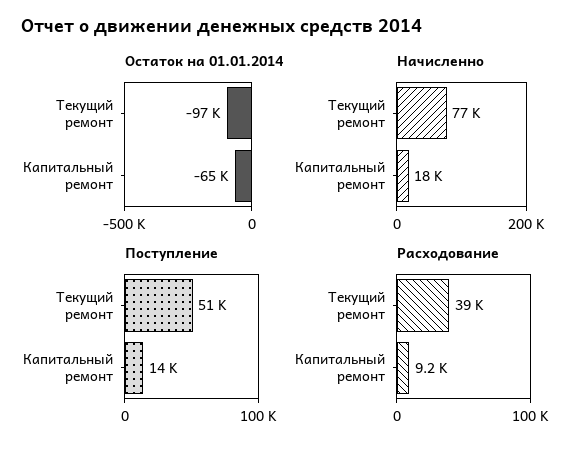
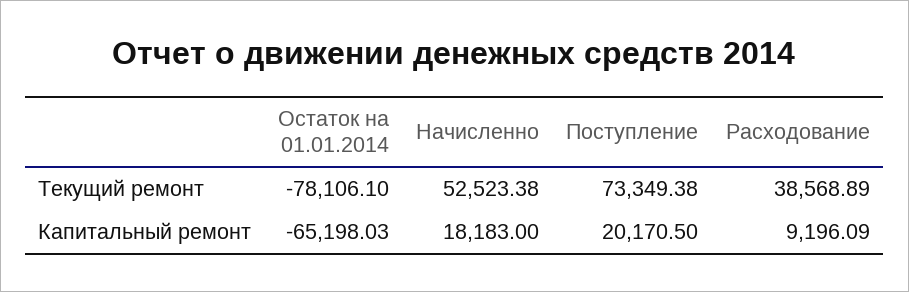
  {
    "Остаток на 01.01.2014": {
-     "Текущий ремонт": -97000,
+     "Текущий ремонт": -78106.1,
      "Капитальный ремонт": -65198.03
    },
    "Начисленно": {
-     "Текущий ремонт": 77000,
+     "Текущий ремонт": 52523.38,
      "Капитальный ремонт": 18183
    },
    "Поступление": {
-     "Текущий ремонт": 51000,
+     "Текущий ремонт": 73349.38,
-     "Капитальный ремонт": 14000
+     "Капитальный ремонт": 20170.5
    },
    "Расходование": {
      "Текущий ремонт": 38568.89,
      "Капитальный ремонт": 9196.09
    }
  }

